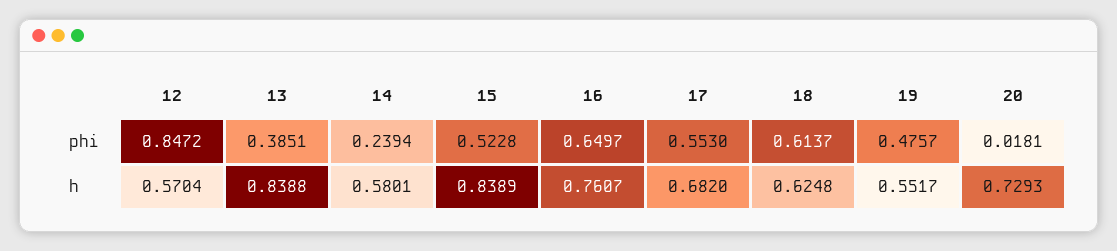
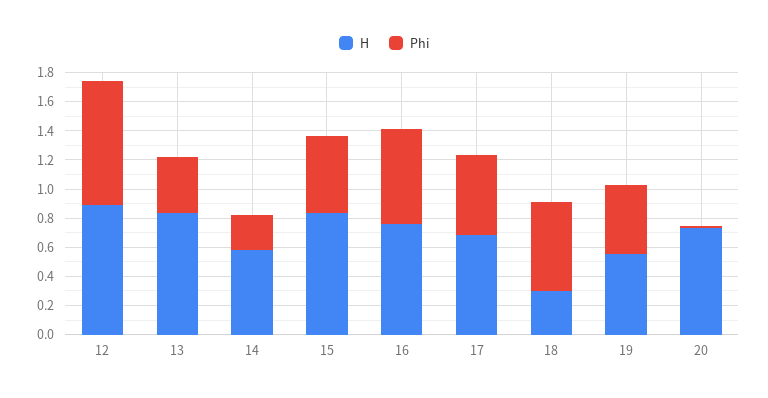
  {
    "phi": {
      "12": 0.8472,
      "13": 0.3851,
      "14": 0.2394,
      "15": 0.5228,
      "16": 0.6497,
      "17": 0.553,
      "18": 0.6137,
      "19": 0.4757,
      "20": 0.0181
    },
    "h": {
-     "12": 0.5704,
+     "12": 0.9,
      "13": 0.8388,
      "14": 0.5801,
      "15": 0.8389,
      "16": 0.7607,
      "17": 0.682,
-     "18": 0.6248,
+     "18": 0.3,
      "19": 0.5517,
      "20": 0.7293
    }
  }

